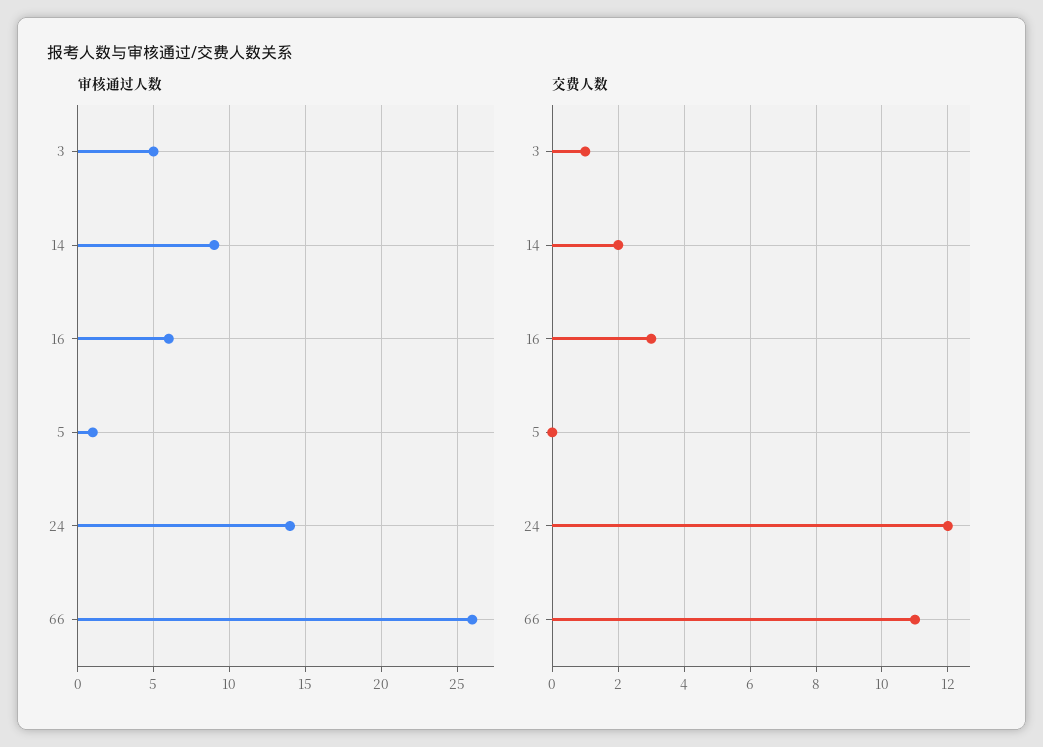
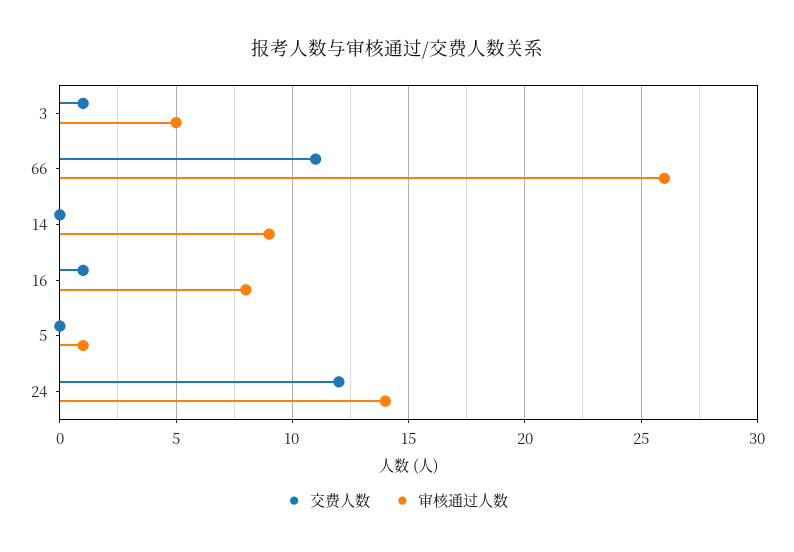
  {
    "审核通过人数": {
      "3": 5,
      "14": 9,
-     "16": 6,
+     "16": 8,
      "5": 1,
      "24": 14,
      "66": 26
    },
    "交费人数": {
      "3": 1,
-     "14": 2,
+     "14": 0,
-     "16": 3,
+     "16": 1,
      "5": 0,
      "24": 12,
      "66": 11
    }
  }

